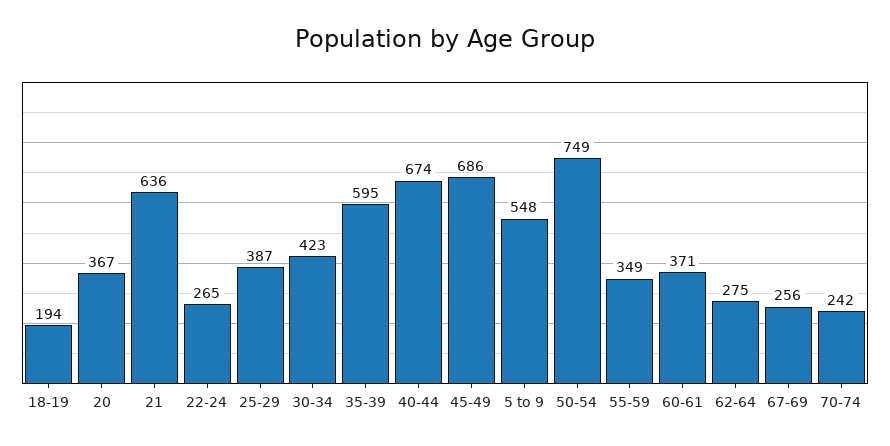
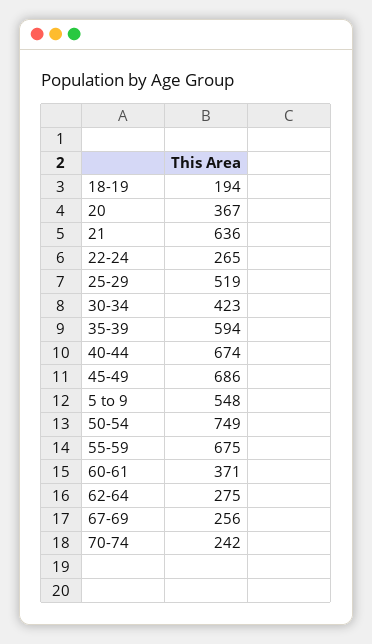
  {
    "18-19": 194,
    "20": 367,
    "21": 636,
    "22-24": 265,
-   "25-29": 387,
+   "25-29": 519,
    "30-34": 423,
-   "35-39": 595,
+   "35-39": 594,
    "40-44": 674,
    "45-49": 686,
    "5 to 9": 548,
    "50-54": 749,
-   "55-59": 349,
+   "55-59": 675,
    "60-61": 371,
    "62-64": 275,
    "67-69": 256,
    "70-74": 242
  }

